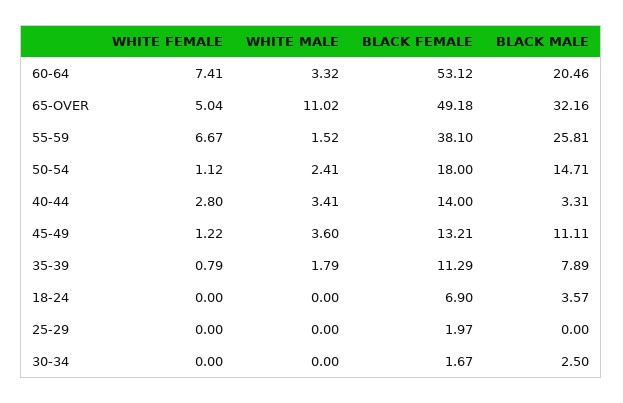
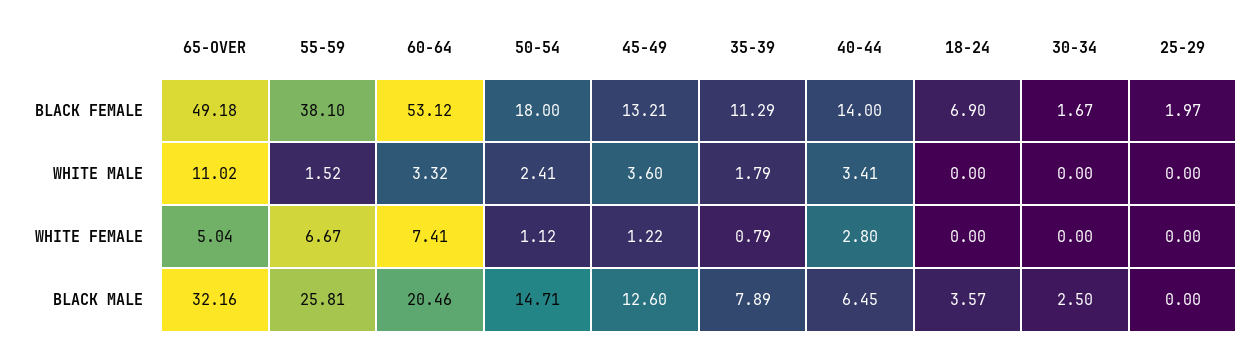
  {
    "WHITE FEMALE": {
      "60-64": 7.41,
      "65-OVER": 5.04,
      "55-59": 6.67,
      "50-54": 1.12,
      "40-44": 2.8,
      "45-49": 1.22,
      "35-39": 0.79,
      "18-24": 0,
      "25-29": 0,
      "30-34": 0
    },
    "WHITE MALE": {
      "60-64": 3.32,
      "65-OVER": 11.02,
      "55-59": 1.52,
      "50-54": 2.41,
      "40-44": 3.41,
      "45-49": 3.6,
      "35-39": 1.79,
      "18-24": 0,
      "25-29": 0,
      "30-34": 0
    },
    "BLACK FEMALE": {
      "60-64": 53.12,
      "65-OVER": 49.18,
      "55-59": 38.1,
      "50-54": 18,
      "40-44": 14,
      "45-49": 13.21,
      "35-39": 11.29,
      "18-24": 6.9,
      "25-29": 1.97,
      "30-34": 1.67
    },
    "BLACK MALE": {
      "60-64": 20.46,
      "65-OVER": 32.16,
      "55-59": 25.81,
      "50-54": 14.71,
-     "40-44": 3.31,
+     "40-44": 6.45,
-     "45-49": 11.11,
+     "45-49": 12.6,
      "35-39": 7.89,
      "18-24": 3.57,
      "25-29": 0,
      "30-34": 2.5
    }
  }

